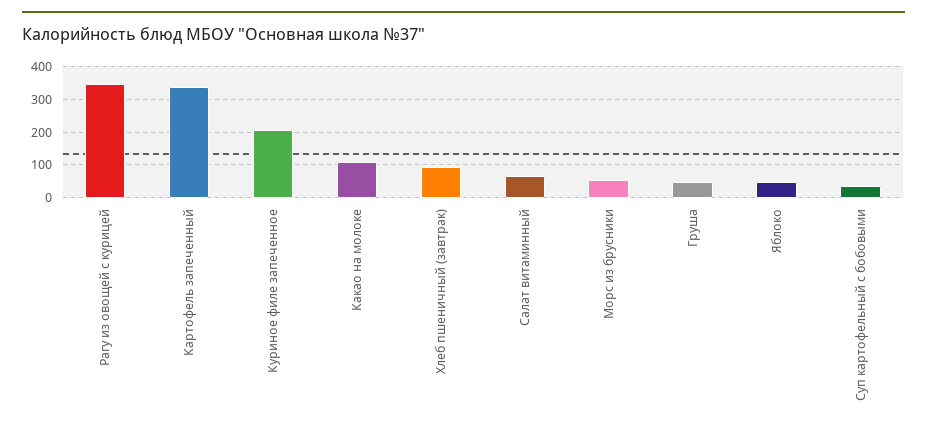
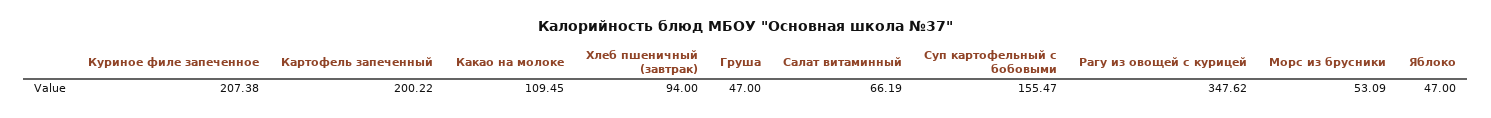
  {
    "Рагу из овощей с курицей": 347.62,
-   "Картофель запеченный": 340,
+   "Картофель запеченный": 200.22,
    "Куриное филе запеченное": 207.38,
    "Какао на молоке": 109.45,
    "Хлеб пшеничный (завтрак)": 94,
    "Салат витаминный": 66.19,
    "Морс из брусники": 53.09,
    "Груша": 47,
    "Яблоко": 47,
-   "Суп картофельный с бобовыми": 40
+   "Суп картофельный с бобовыми": 155.47
  }

